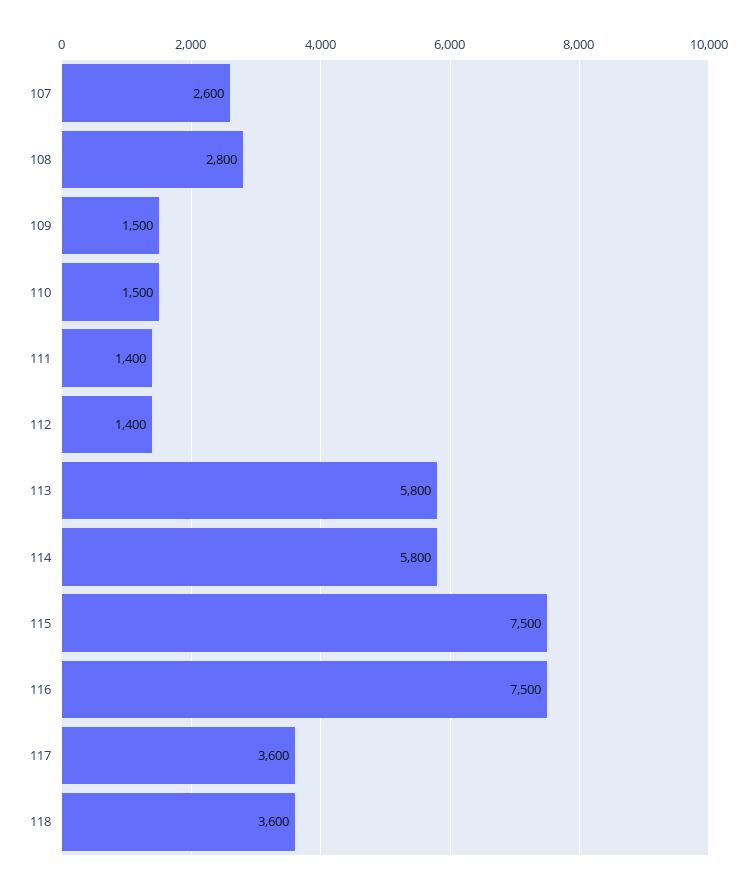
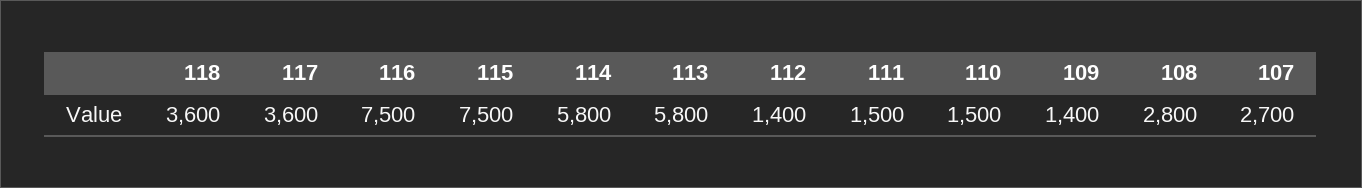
  {
-   "107": 2600,
+   "107": 2700,
    "108": 2800,
-   "109": 1500,
+   "109": 1400,
    "110": 1500,
-   "111": 1400,
+   "111": 1500,
    "112": 1400,
    "113": 5800,
    "114": 5800,
    "115": 7500,
    "116": 7500,
    "117": 3600,
    "118": 3600
  }

